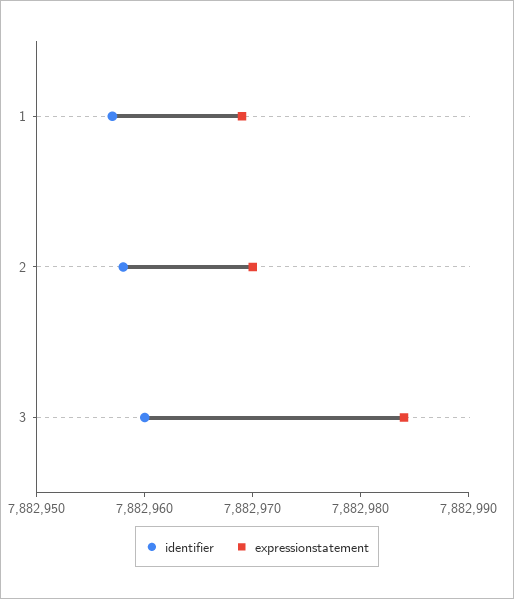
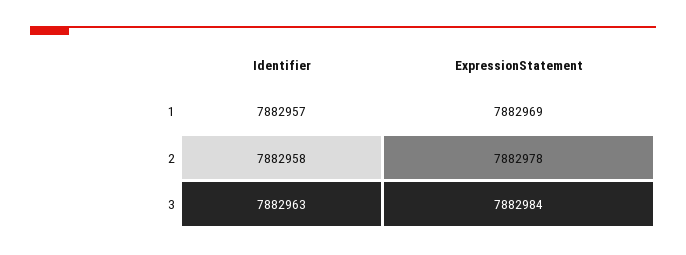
  {
    "identifier": {
      "1": 7882957,
      "2": 7882958,
-     "3": 7882960
+     "3": 7882963
    },
    "expressionstatement": {
      "1": 7882969,
-     "2": 7882970,
+     "2": 7882978,
      "3": 7882984
    }
  }

